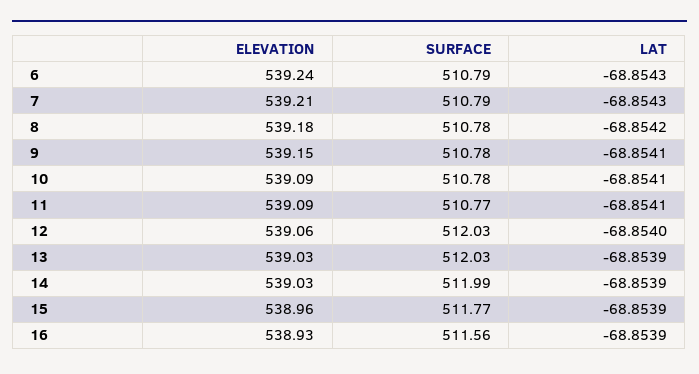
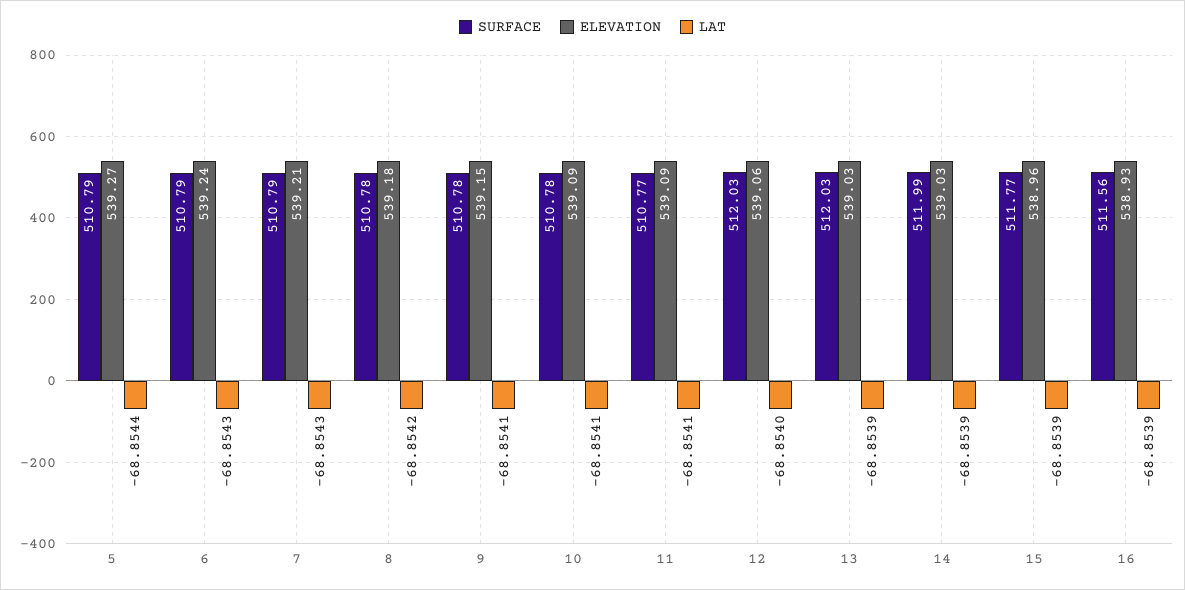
  {
    "ELEVATION": {
      "6": 539.24,
      "7": 539.21,
      "8": 539.18,
      "9": 539.15,
      "10": 539.09,
      "11": 539.09,
      "12": 539.06,
      "13": 539.03,
      "14": 539.03,
      "15": 538.96,
-     "16": 538.93
+     "16": 538.93,
+     "5": 539.27
    },
    "SURFACE": {
      "6": 510.79,
      "7": 510.79,
      "8": 510.78,
      "9": 510.78,
      "10": 510.78,
      "11": 510.77,
      "12": 512.03,
      "13": 512.03,
      "14": 511.99,
      "15": 511.77,
-     "16": 511.56
+     "16": 511.56,
+     "5": 510.79
    },
    "LAT": {
      "6": -68.8543,
      "7": -68.8543,
      "8": -68.8542,
      "9": -68.8541,
      "10": -68.8541,
      "11": -68.8541,
      "12": -68.854,
      "13": -68.8539,
      "14": -68.8539,
      "15": -68.8539,
-     "16": -68.8539
+     "16": -68.8539,
+     "5": -68.8544
    }
  }

